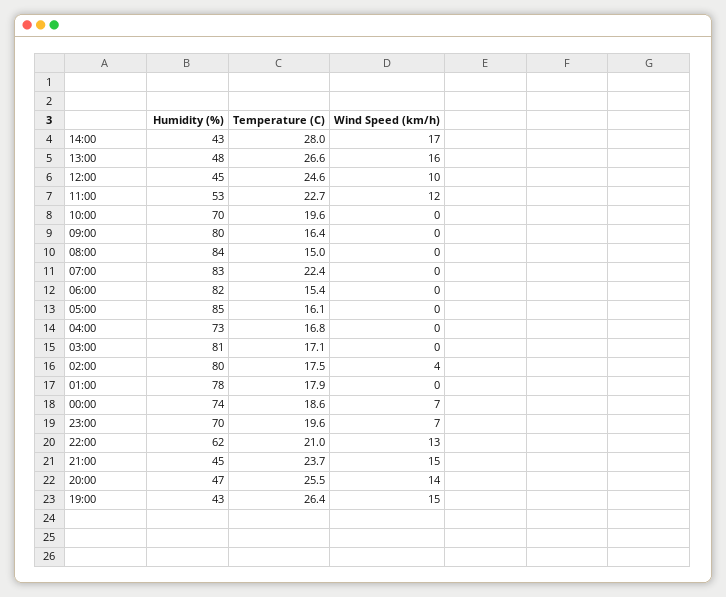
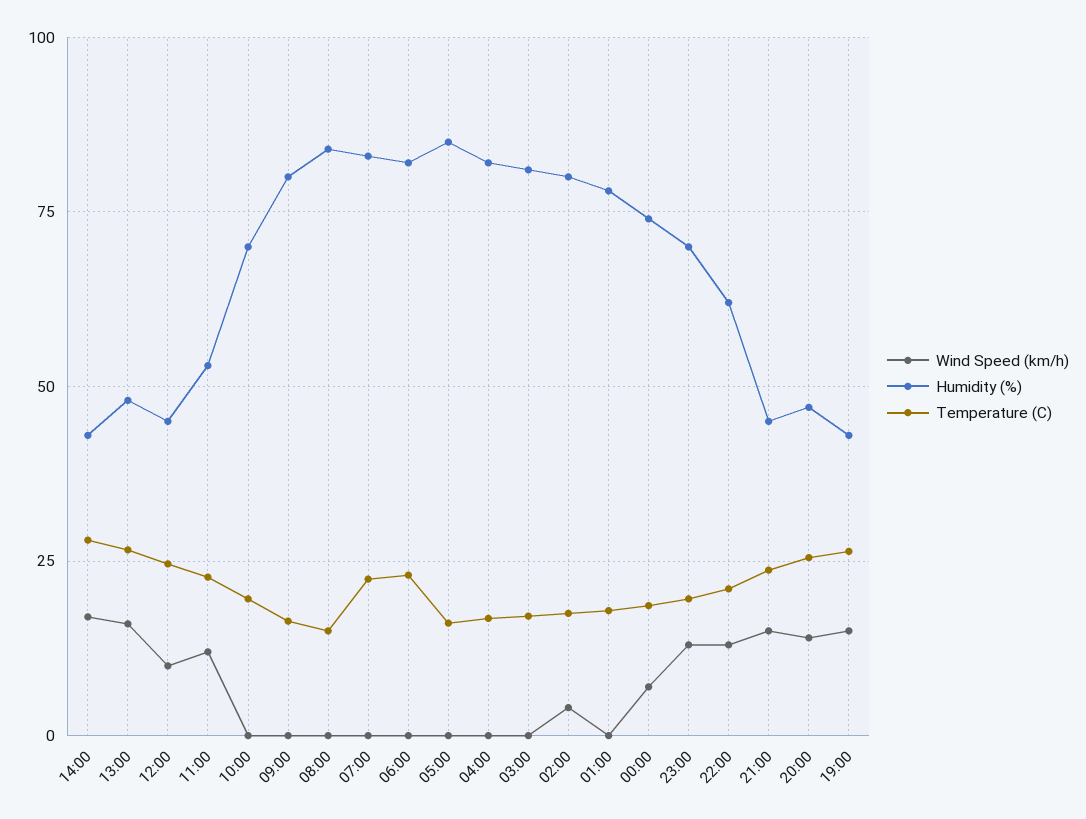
  {
    "Humidity (%)": {
      "14:00": 43,
      "13:00": 48,
      "12:00": 45,
      "11:00": 53,
      "10:00": 70,
      "09:00": 80,
      "08:00": 84,
      "07:00": 83,
      "06:00": 82,
      "05:00": 85,
-     "04:00": 73,
+     "04:00": 82.5,
      "03:00": 81,
      "02:00": 80,
      "01:00": 78,
      "00:00": 74,
      "23:00": 70,
      "22:00": 62,
      "21:00": 45,
      "20:00": 47,
      "19:00": 43
    },
    "Temperature (C)": {
      "14:00": 28,
      "13:00": 26.6,
      "12:00": 24.6,
      "11:00": 22.7,
      "10:00": 19.6,
      "09:00": 16.4,
      "08:00": 15,
      "07:00": 22.4,
-     "06:00": 15.4,
+     "06:00": 22.5,
      "05:00": 16.1,
      "04:00": 16.8,
      "03:00": 17.1,
      "02:00": 17.5,
      "01:00": 17.9,
      "00:00": 18.6,
      "23:00": 19.6,
      "22:00": 21,
      "21:00": 23.7,
      "20:00": 25.5,
      "19:00": 26.4
    },
    "Wind Speed (km/h)": {
      "14:00": 17,
      "13:00": 16,
      "12:00": 10,
      "11:00": 12,
      "10:00": 0,
      "09:00": 0,
      "08:00": 0,
      "07:00": 0,
      "06:00": 0,
      "05:00": 0,
      "04:00": 0,
      "03:00": 0,
      "02:00": 4,
      "01:00": 0,
      "00:00": 7,
-     "23:00": 7,
+     "23:00": 12.5,
      "22:00": 13,
      "21:00": 15,
      "20:00": 14,
      "19:00": 15
    }
  }

